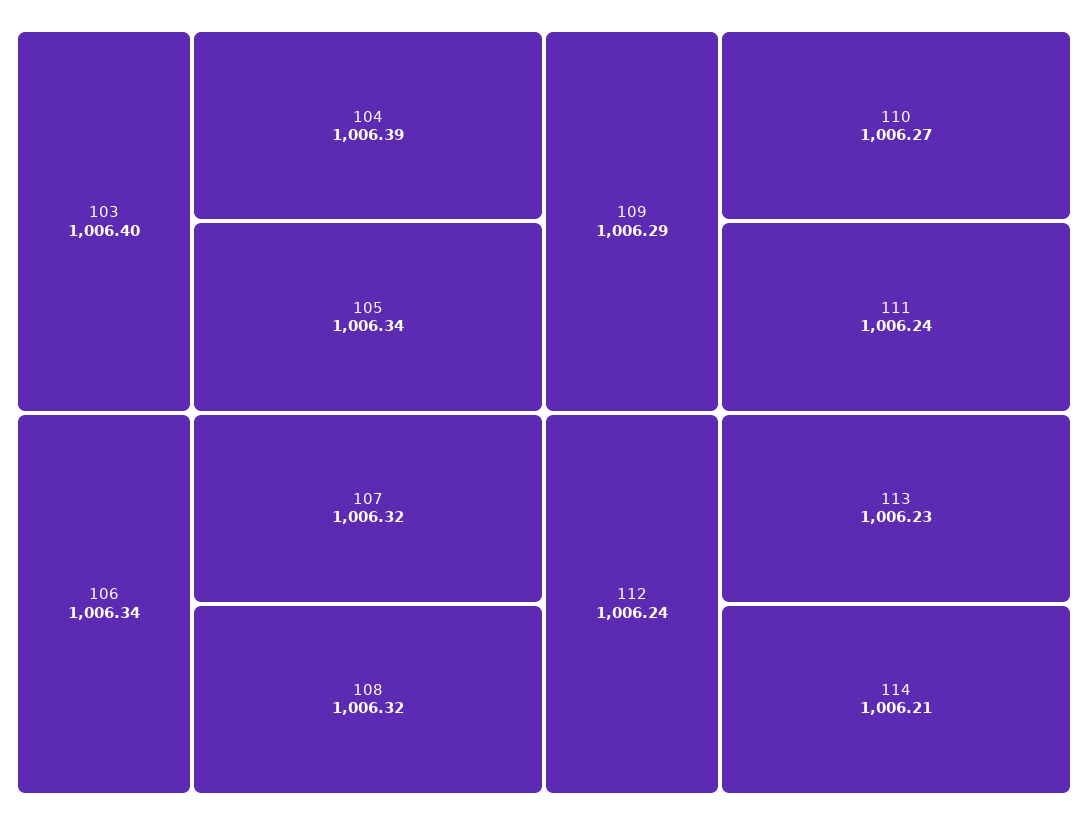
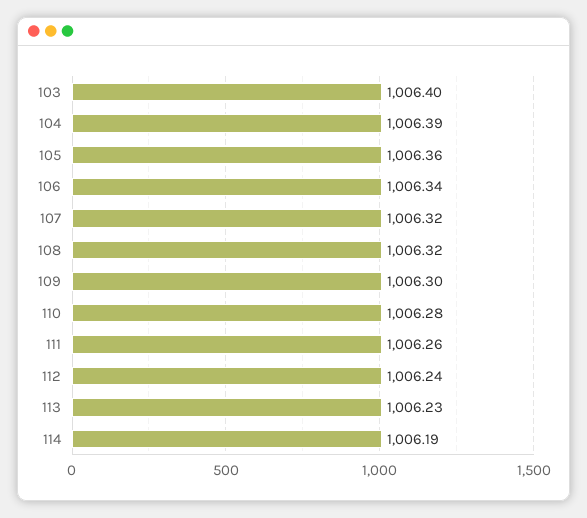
  {
    "103": 1006.4,
    "104": 1006.39,
-   "105": 1006.34,
+   "105": 1006.36,
    "106": 1006.34,
    "107": 1006.32,
    "108": 1006.32,
-   "109": 1006.29,
+   "109": 1006.3,
-   "110": 1006.27,
+   "110": 1006.28,
-   "111": 1006.24,
+   "111": 1006.26,
    "112": 1006.24,
    "113": 1006.23,
-   "114": 1006.21
+   "114": 1006.19
  }

